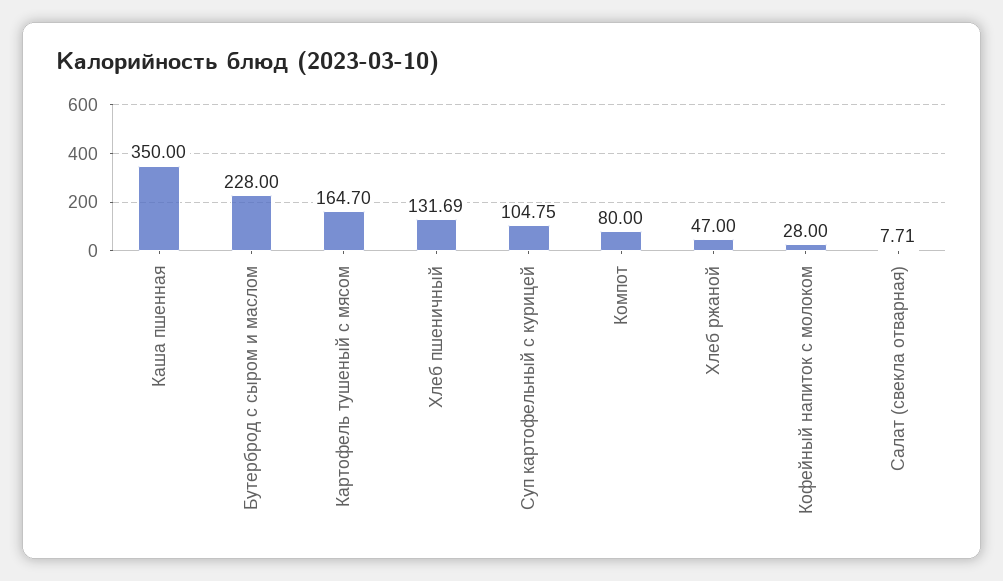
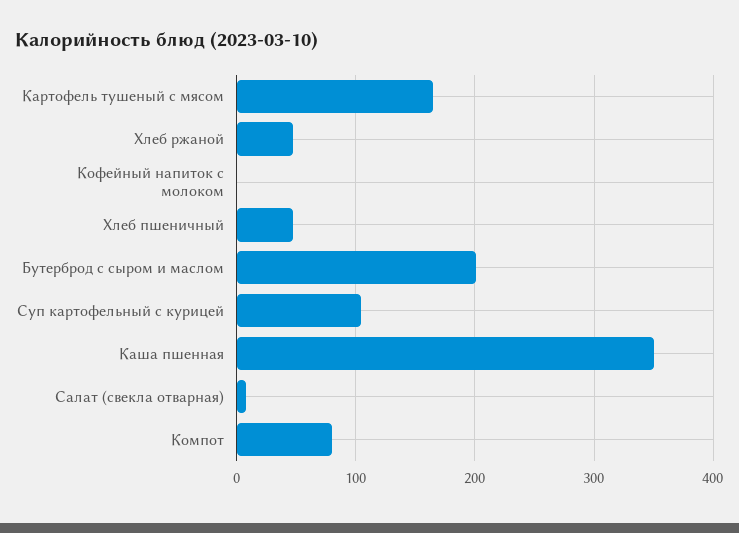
  {
    "Каша пшенная": 350,
-   "Бутерброд с сыром и маслом": 228,
+   "Бутерброд с сыром и маслом": 200,
    "Картофель тушеный с мясом": 164.7,
-   "Хлеб пшеничный": 131.69,
+   "Хлеб пшеничный": 50,
    "Суп картофельный с курицей": 104.75,
    "Компот": 80,
    "Хлеб ржаной": 47,
-   "Кофейный напиток с молоком": 28,
+   "Кофейный напиток с молоком": 0,
    "Салат (свекла отварная)": 7.71
  }

